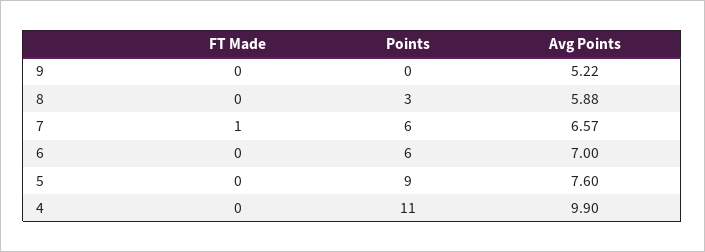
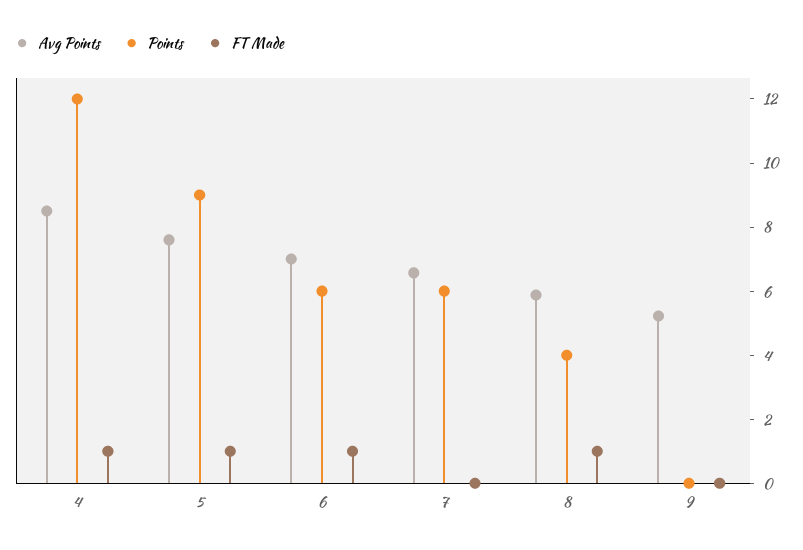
  {
    "FT Made": {
      "9": 0,
-     "8": 0,
+     "8": 1,
-     "7": 1,
+     "7": 0,
-     "6": 0,
+     "6": 1,
-     "5": 0,
+     "5": 1,
-     "4": 0
+     "4": 1
    },
    "Points": {
      "9": 0,
-     "8": 3,
+     "8": 4,
      "7": 6,
      "6": 6,
      "5": 9,
-     "4": 11
+     "4": 12
    },
    "Avg Points": {
      "9": 5.22,
      "8": 5.88,
      "7": 6.57,
      "6": 7,
      "5": 7.6,
-     "4": 9.9
+     "4": 8.5
    }
  }

